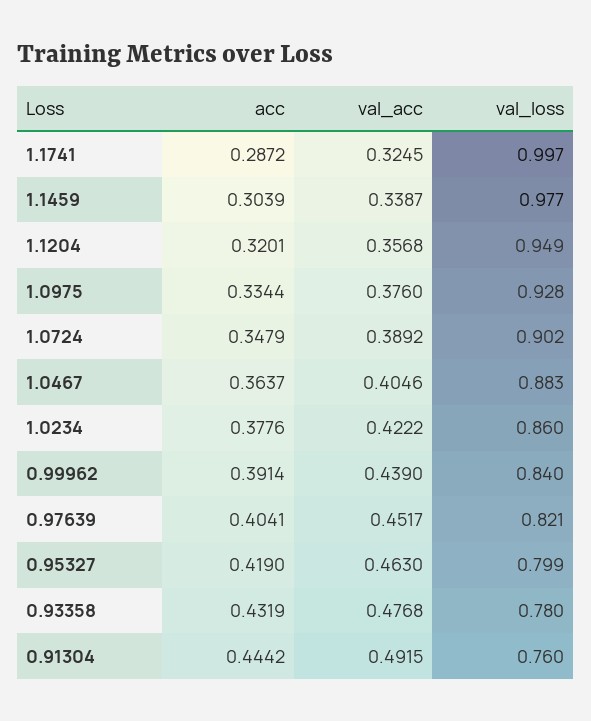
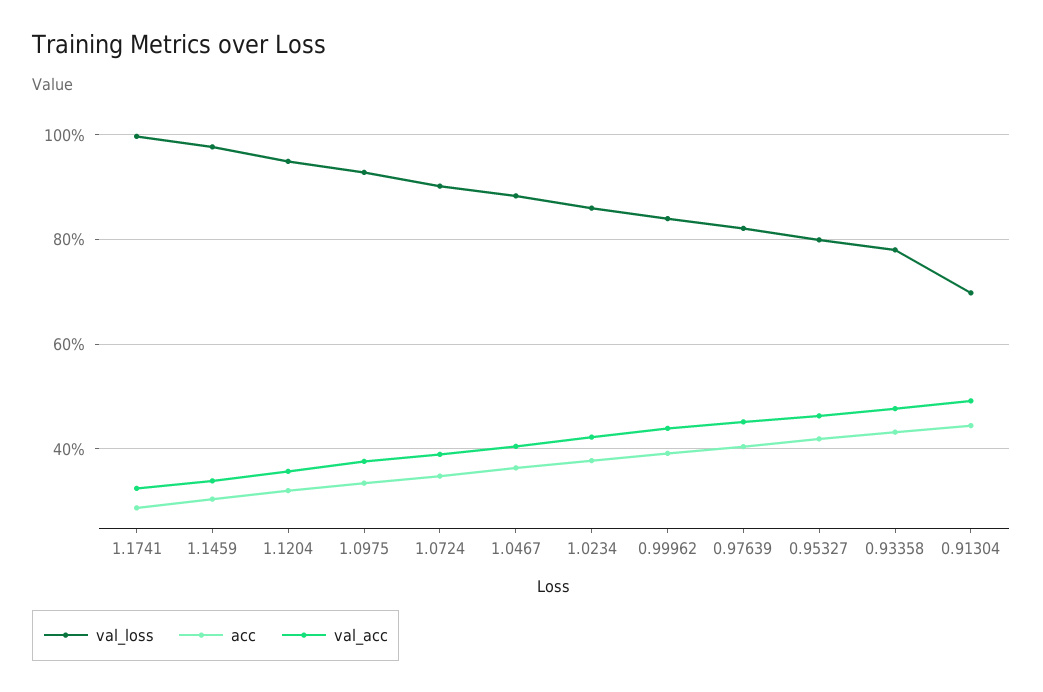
  {
    "acc": {
      "1.1741": 0.2872,
      "1.1459": 0.3039,
      "1.1204": 0.3201,
      "1.0975": 0.3344,
      "1.0724": 0.3479,
      "1.0467": 0.3637,
      "1.0234": 0.3776,
      "0.99962": 0.3914,
      "0.97639": 0.4041,
      "0.95327": 0.419,
      "0.93358": 0.4319,
      "0.91304": 0.4442
    },
    "val_acc": {
      "1.1741": 0.3245,
      "1.1459": 0.3387,
      "1.1204": 0.3568,
      "1.0975": 0.376,
      "1.0724": 0.3892,
      "1.0467": 0.4046,
      "1.0234": 0.4222,
      "0.99962": 0.439,
      "0.97639": 0.4517,
      "0.95327": 0.463,
      "0.93358": 0.4768,
      "0.91304": 0.4915
    },
    "val_loss": {
      "1.1741": 0.997,
      "1.1459": 0.977,
      "1.1204": 0.949,
      "1.0975": 0.928,
      "1.0724": 0.902,
      "1.0467": 0.883,
      "1.0234": 0.86,
      "0.99962": 0.84,
      "0.97639": 0.821,
      "0.95327": 0.799,
      "0.93358": 0.78,
-     "0.91304": 0.76
+     "0.91304": 0.7
    }
  }

